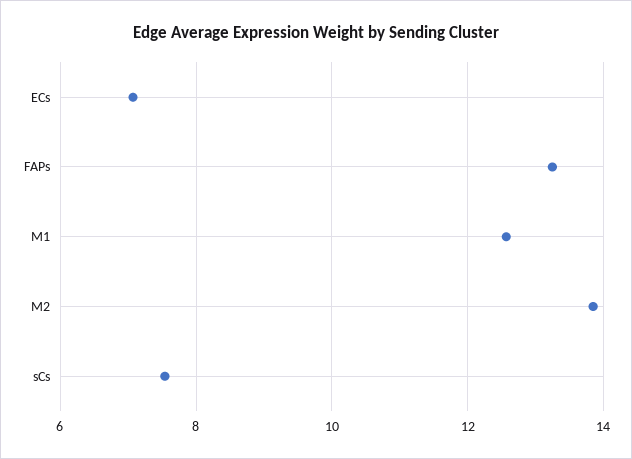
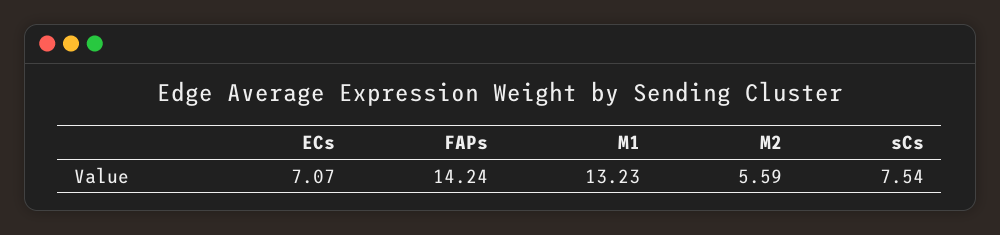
  {
    "ECs": 7.07,
-   "FAPs": 13.2,
+   "FAPs": 14.24,
-   "M1": 12.6,
+   "M1": 13.23,
-   "M2": 13.8,
+   "M2": 5.59,
    "sCs": 7.54
  }

